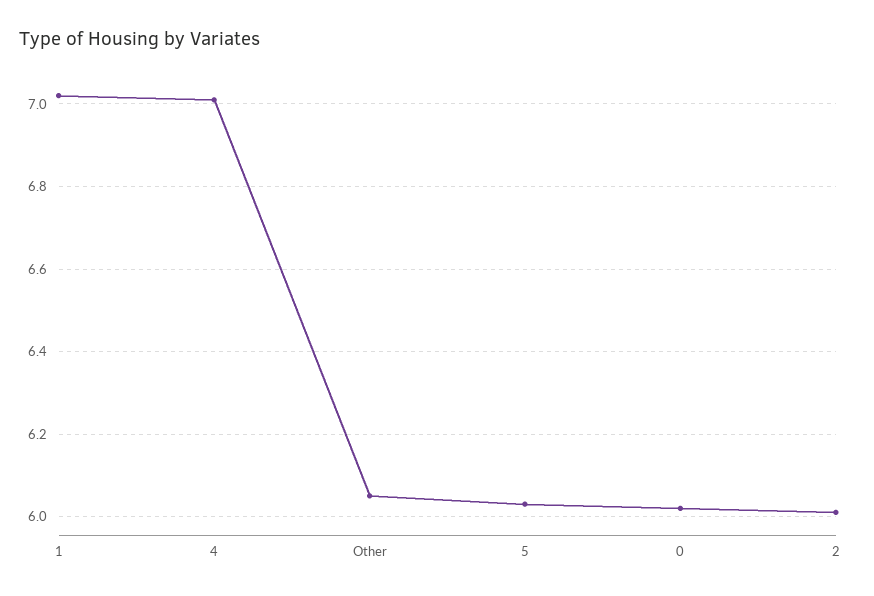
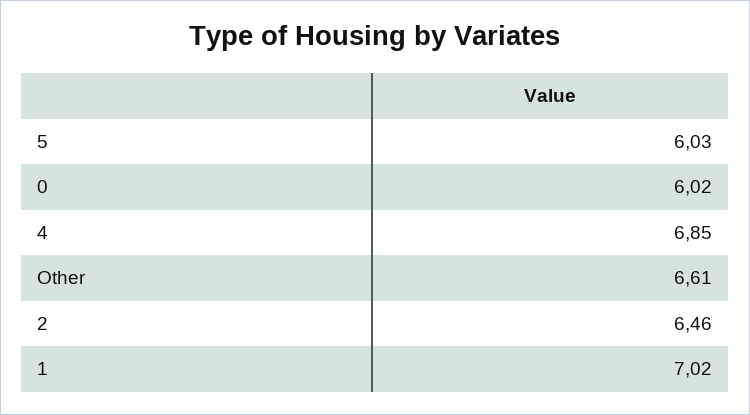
  {
    "1": 7.02,
-   "4": 7,
+   "4": 6.85,
-   "Other": 6.05,
+   "Other": 6.61,
    "5": 6.03,
    "0": 6.02,
-   "2": 6
+   "2": 6.46
  }

